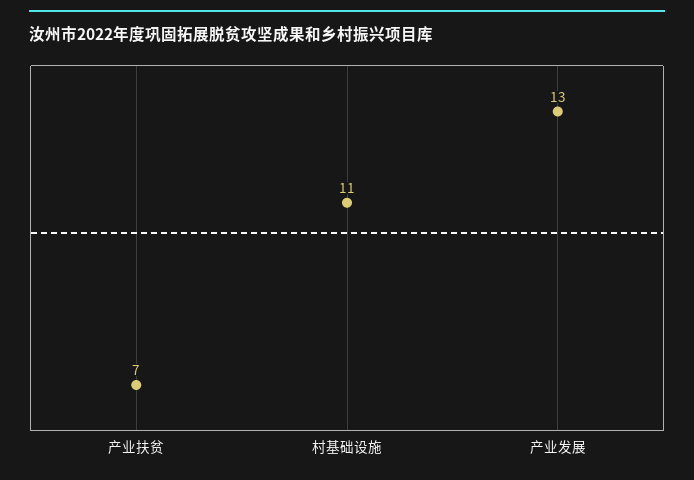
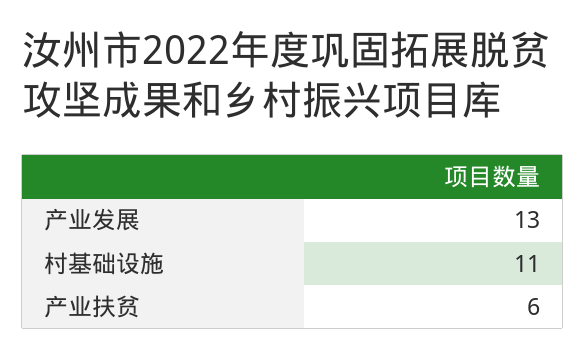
  {
-   "产业扶贫": 7,
+   "产业扶贫": 6,
    "村基础设施": 11,
    "产业发展": 13
  }

